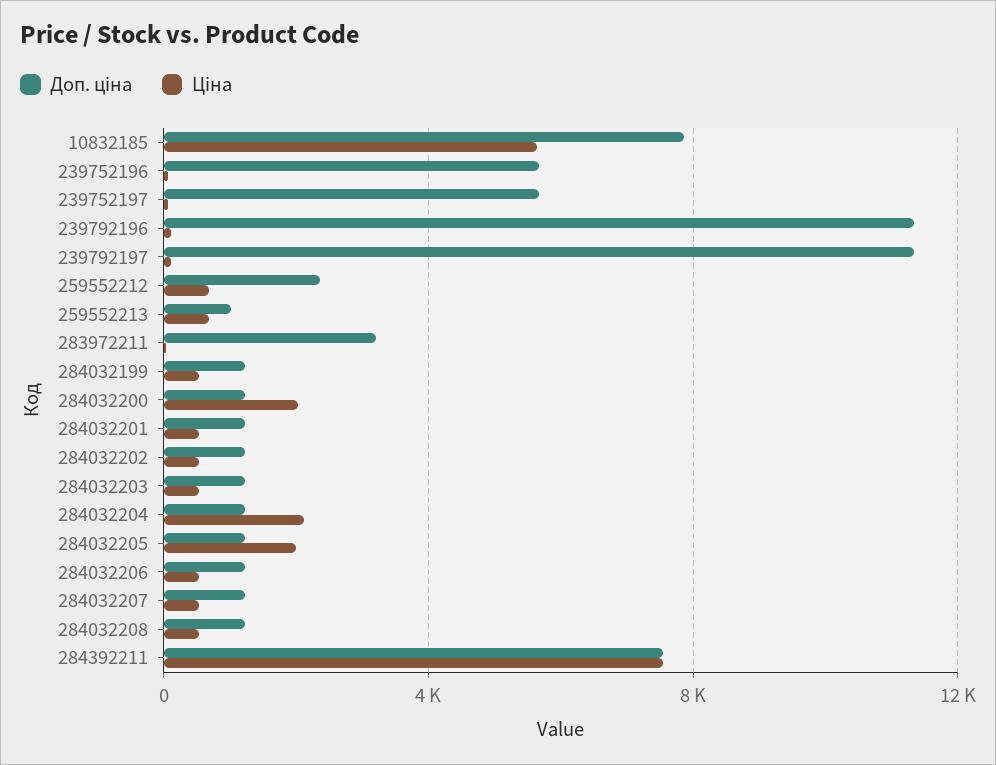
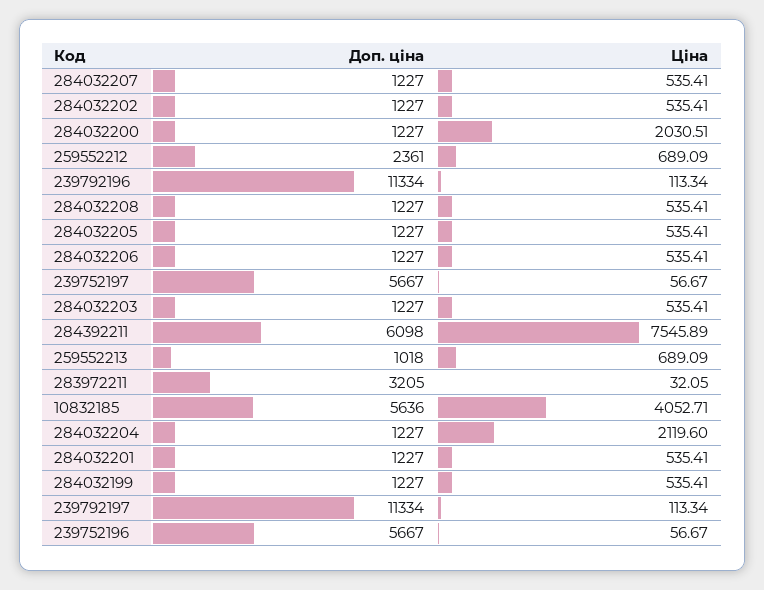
  {
    "Доп. ціна": {
-     "10832185": 8000,
+     "10832185": 5636,
      "239752196": 5667,
      "239752197": 5667,
      "239792196": 11334,
      "239792197": 11334,
      "259552212": 2361,
      "259552213": 1018,
      "283972211": 3205,
      "284032199": 1227,
      "284032200": 1227,
      "284032201": 1227,
      "284032202": 1227,
      "284032203": 1227,
      "284032204": 1227,
      "284032205": 1227,
      "284032206": 1227,
      "284032207": 1227,
      "284032208": 1227,
-     "284392211": 7500
+     "284392211": 6098
    },
    "Ціна": {
-     "10832185": 5500,
+     "10832185": 4052.71,
      "239752196": 56.67,
      "239752197": 56.67,
      "239792196": 113.34,
      "239792197": 113.34,
      "259552212": 689.09,
      "259552213": 689.09,
      "283972211": 32.05,
      "284032199": 535.41,
      "284032200": 2030.51,
      "284032201": 535.41,
      "284032202": 535.41,
      "284032203": 535.41,
      "284032204": 2119.6,
-     "284032205": 2000,
+     "284032205": 535.41,
      "284032206": 535.41,
      "284032207": 535.41,
      "284032208": 535.41,
      "284392211": 7545.89
    }
  }

